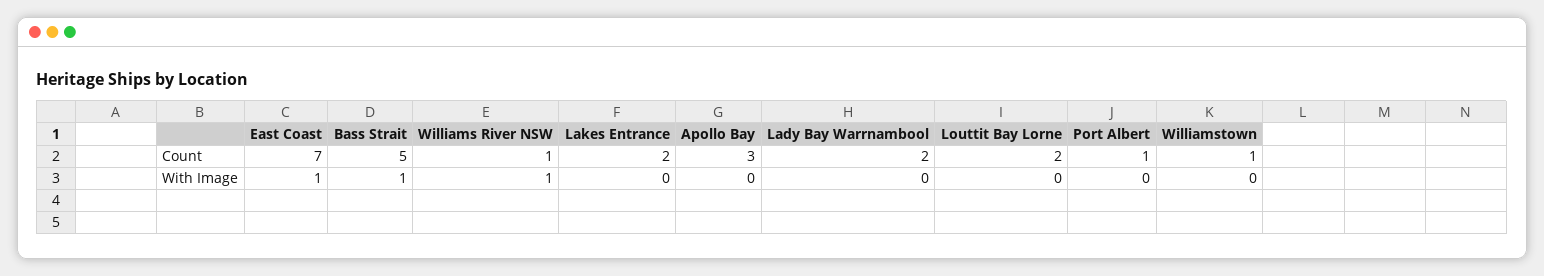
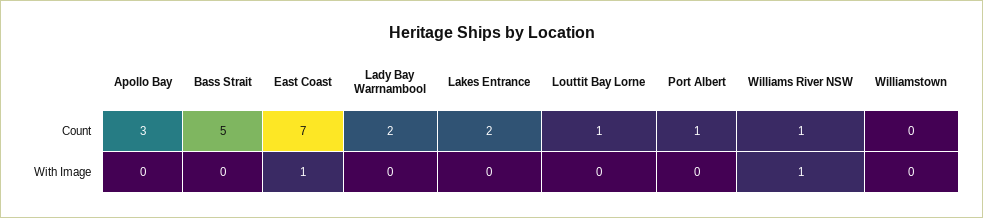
  {
    "East Coast": {
      "Count": 7,
      "With Image": 1
    },
    "Bass Strait": {
      "Count": 5,
-     "With Image": 1
+     "With Image": 0
    },
    "Williams River NSW": {
      "Count": 1,
      "With Image": 1
    },
    "Lakes Entrance": {
      "Count": 2,
      "With Image": 0
    },
    "Apollo Bay": {
      "Count": 3,
      "With Image": 0
    },
    "Lady Bay Warrnambool": {
      "Count": 2,
      "With Image": 0
    },
    "Louttit Bay Lorne": {
-     "Count": 2,
+     "Count": 1,
      "With Image": 0
    },
    "Port Albert": {
      "Count": 1,
      "With Image": 0
    },
    "Williamstown": {
-     "Count": 1,
+     "Count": 0,
      "With Image": 0
    }
  }

